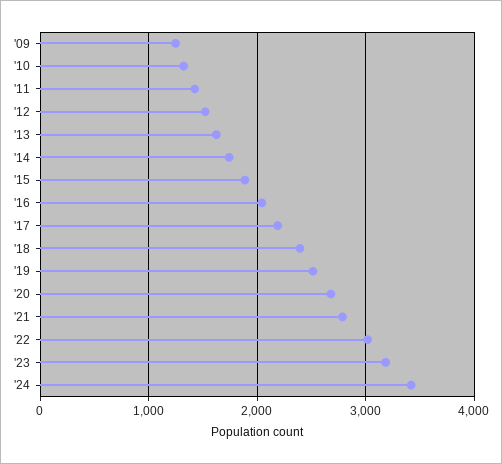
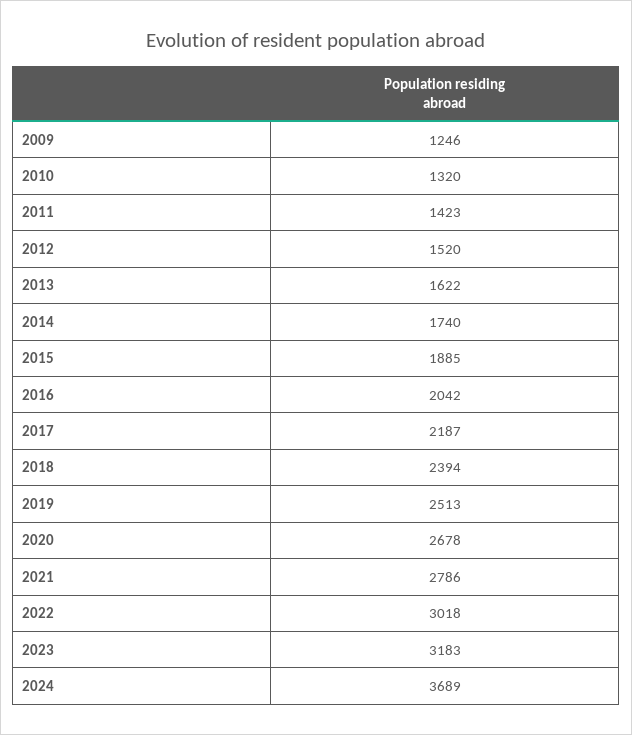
  {
    "'09": 1246,
    "'10": 1320,
    "'11": 1423,
    "'12": 1520,
    "'13": 1622,
    "'14": 1740,
    "'15": 1885,
    "'16": 2042,
    "'17": 2187,
    "'18": 2394,
    "'19": 2513,
    "'20": 2678,
    "'21": 2786,
    "'22": 3018,
    "'23": 3183,
-   "'24": 3400
+   "'24": 3689
  }

